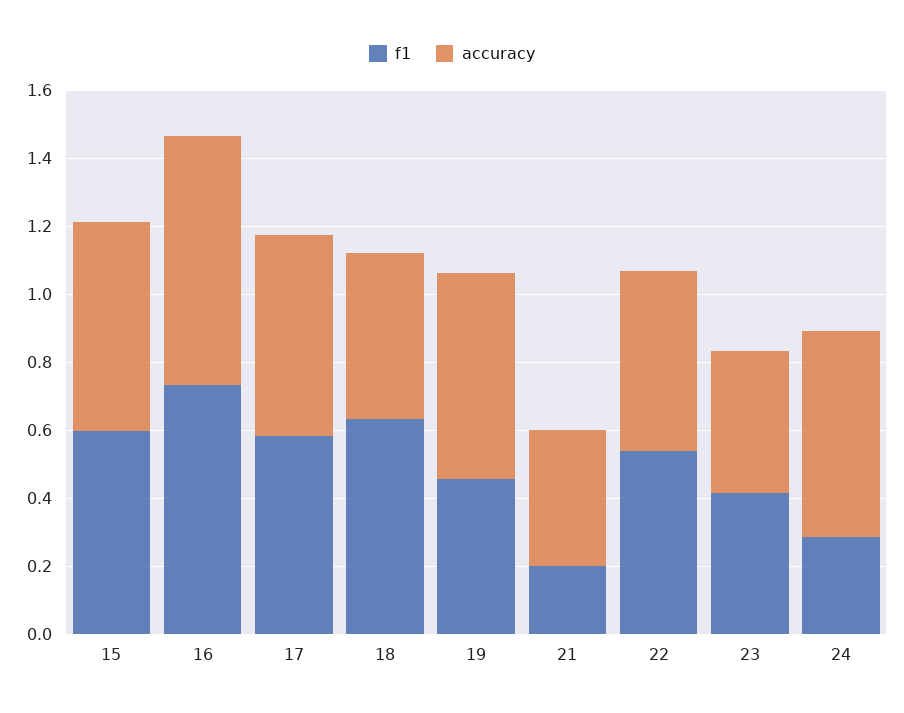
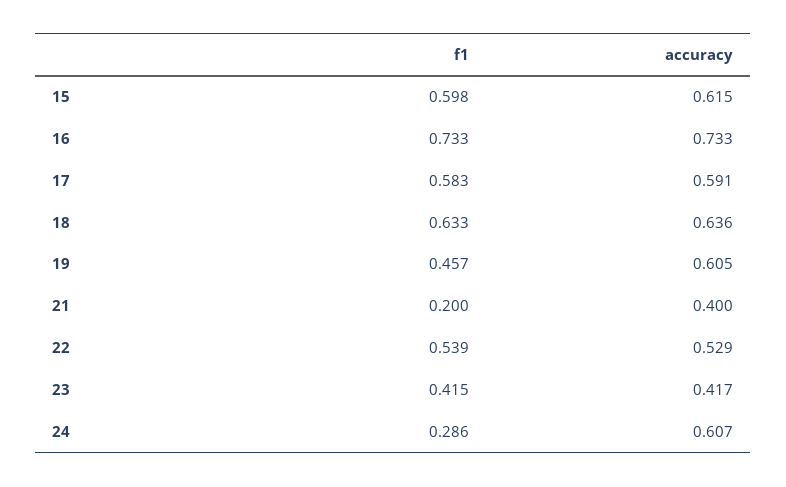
  {
    "f1": {
      "15": 0.598,
      "16": 0.733,
      "17": 0.583,
      "18": 0.633,
      "19": 0.457,
      "21": 0.2,
      "22": 0.539,
      "23": 0.415,
      "24": 0.286
    },
    "accuracy": {
      "15": 0.615,
      "16": 0.733,
      "17": 0.591,
-     "18": 0.5,
+     "18": 0.636,
      "19": 0.605,
      "21": 0.4,
      "22": 0.529,
      "23": 0.417,
      "24": 0.607
    }
  }

